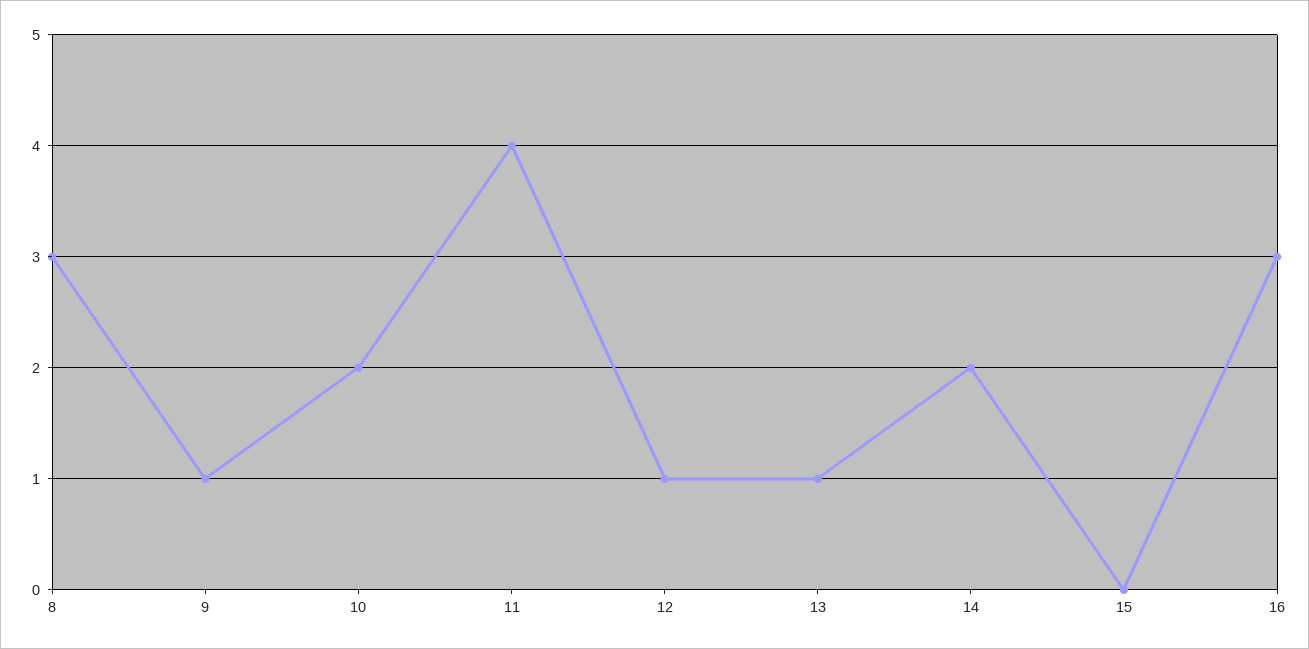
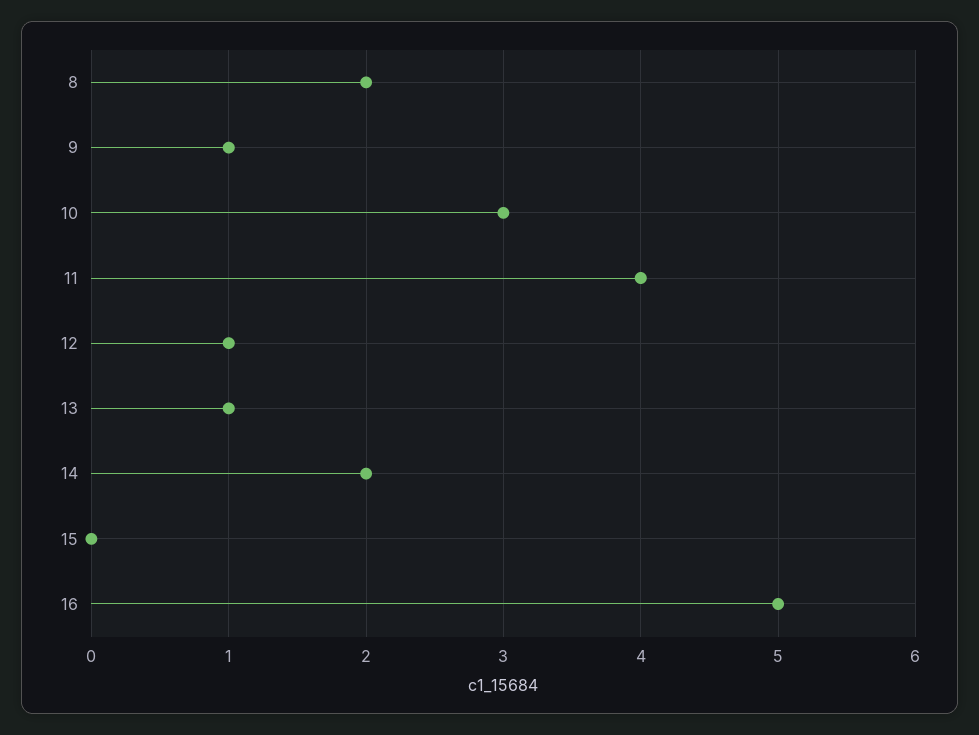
  {
-   "8": 3,
+   "8": 2,
    "9": 1,
-   "10": 2,
+   "10": 3,
    "11": 4,
    "12": 1,
    "13": 1,
    "14": 2,
    "15": 0,
-   "16": 3
+   "16": 5
  }

